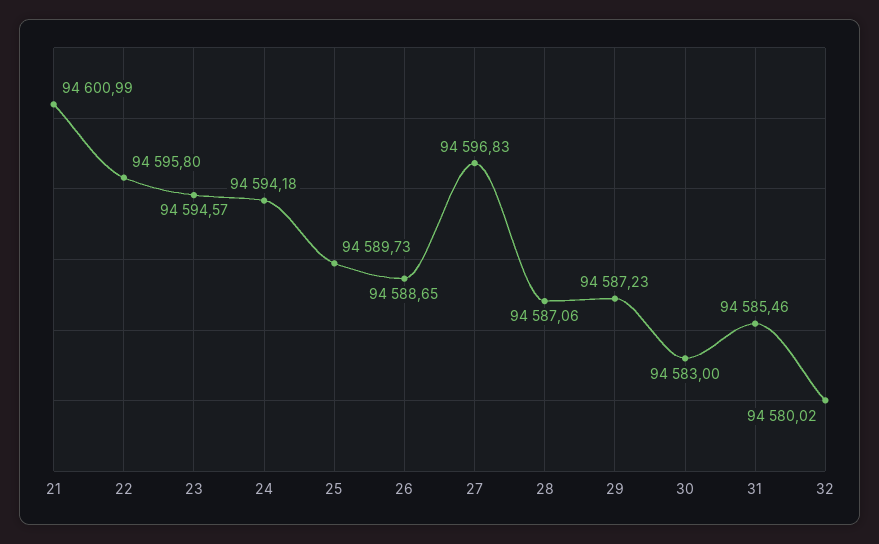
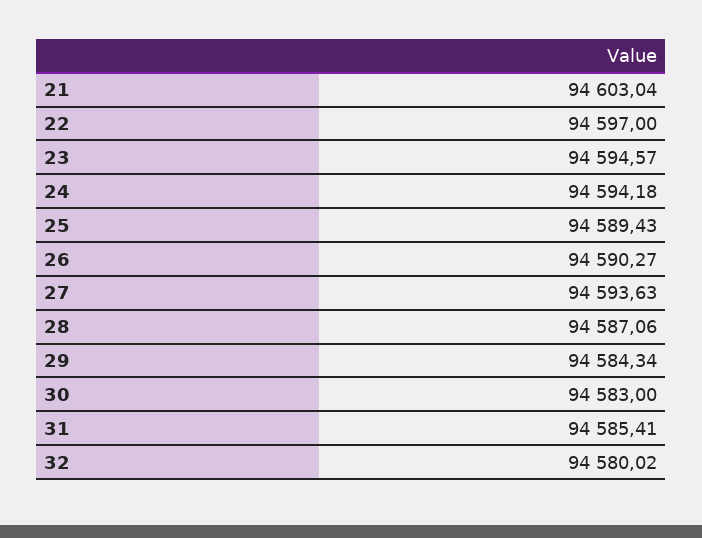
  {
-   "21": 94600.99,
+   "21": 94603.04,
-   "22": 94595.8,
+   "22": 94597,
    "23": 94594.57,
    "24": 94594.18,
-   "25": 94589.73,
+   "25": 94589.43,
-   "26": 94588.65,
+   "26": 94590.27,
-   "27": 94596.83,
+   "27": 94593.63,
    "28": 94587.06,
-   "29": 94587.23,
+   "29": 94584.34,
    "30": 94583,
-   "31": 94585.46,
+   "31": 94585.41,
    "32": 94580.02
  }

